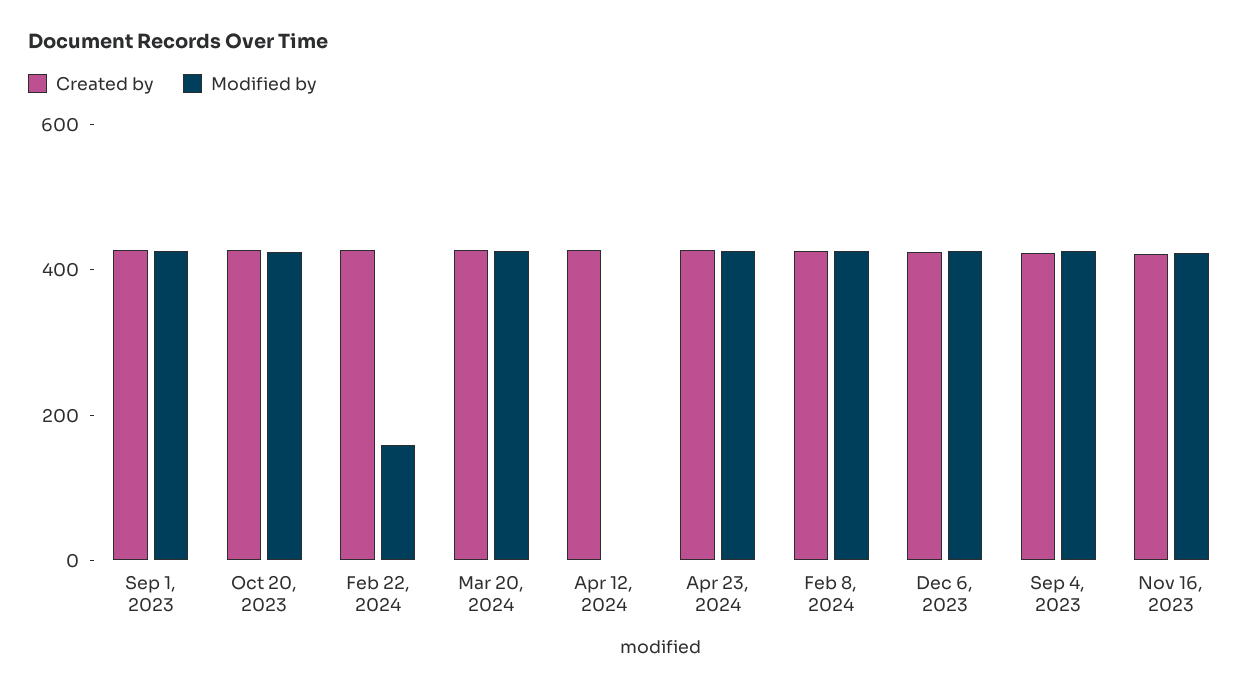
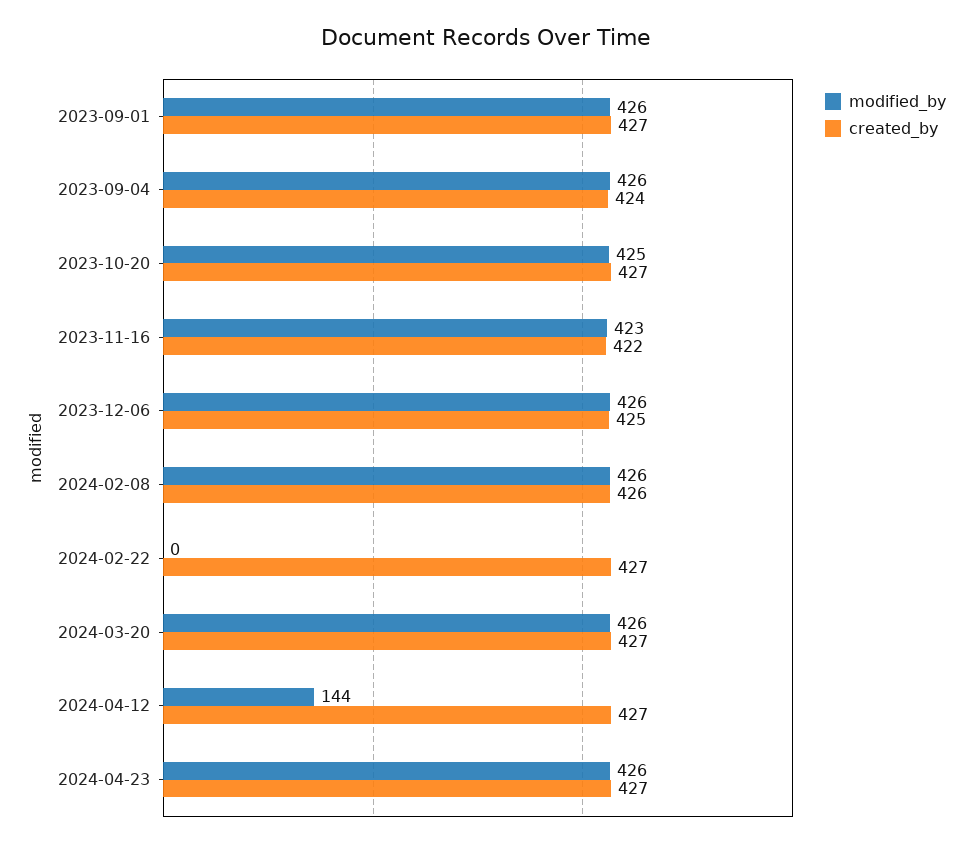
  {
    "Created by": {
      "Sep 1, 2023": 427,
      "Oct 20, 2023": 427,
      "Feb 22, 2024": 427,
      "Mar 20, 2024": 427,
      "Apr 12, 2024": 427,
      "Apr 23, 2024": 427,
      "Feb 8, 2024": 426,
      "Dec 6, 2023": 425,
      "Sep 4, 2023": 424,
      "Nov 16, 2023": 422
    },
    "Modified by": {
      "Sep 1, 2023": 426,
      "Oct 20, 2023": 425,
-     "Feb 22, 2024": 150,
+     "Feb 22, 2024": 0,
      "Mar 20, 2024": 426,
-     "Apr 12, 2024": 0,
+     "Apr 12, 2024": 144,
      "Apr 23, 2024": 426,
      "Feb 8, 2024": 426,
      "Dec 6, 2023": 426,
      "Sep 4, 2023": 426,
      "Nov 16, 2023": 423
    }
  }

